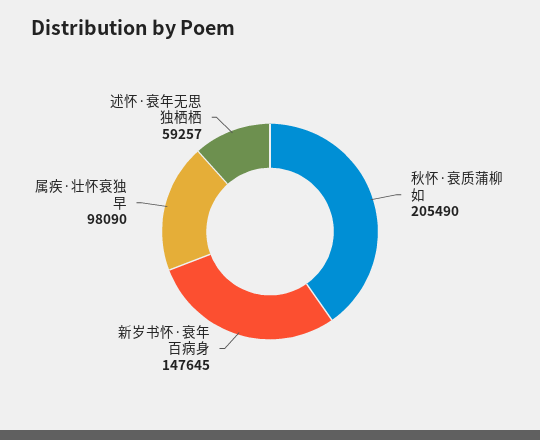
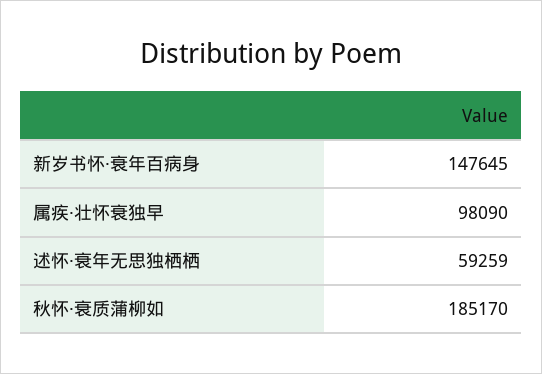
  {
-   "秋怀·衰质蒲柳如": 205490,
+   "秋怀·衰质蒲柳如": 185170,
    "新岁书怀·衰年百病身": 147645,
    "属疾·壮怀衰独早": 98090,
-   "述怀·衰年无思独栖栖": 59257
+   "述怀·衰年无思独栖栖": 59259
  }

